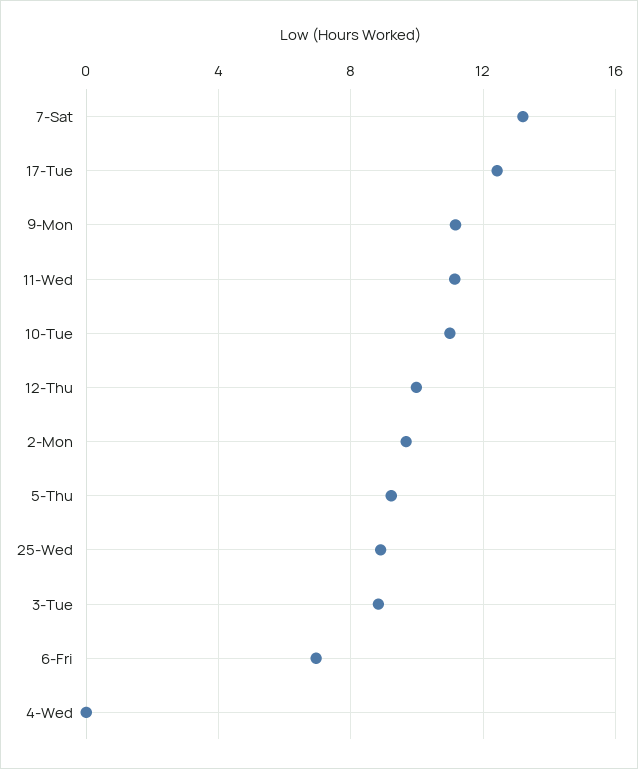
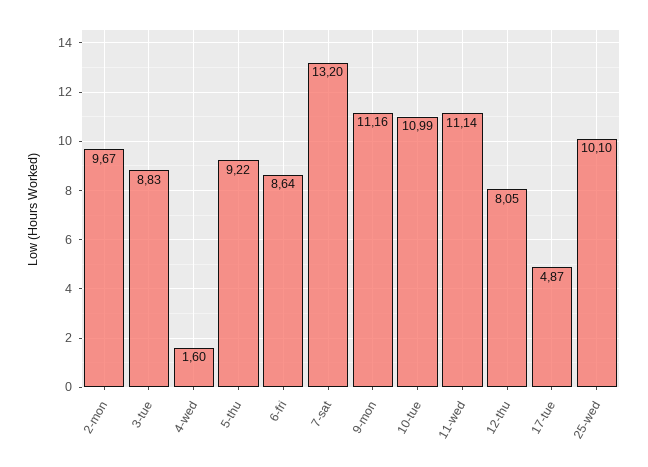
  {
    "7-Sat": 13.2,
-   "17-Tue": 12.5,
+   "17-Tue": 4.87,
    "9-Mon": 11.16,
    "11-Wed": 11.14,
    "10-Tue": 10.99,
-   "12-Thu": 10,
+   "12-Thu": 8.05,
    "2-Mon": 9.67,
    "5-Thu": 9.22,
-   "25-Wed": 9,
+   "25-Wed": 10.1,
    "3-Tue": 8.83,
-   "6-Fri": 7,
+   "6-Fri": 8.64,
-   "4-Wed": 0
+   "4-Wed": 1.6
  }

